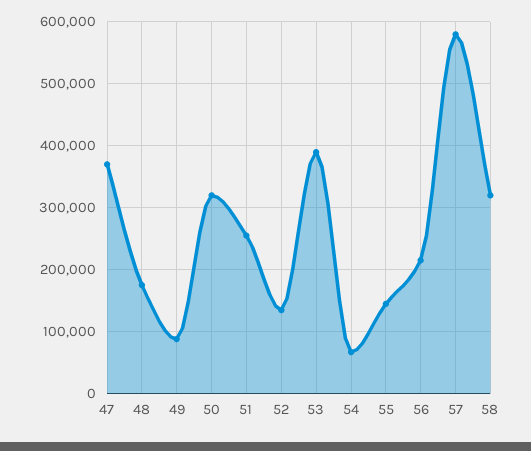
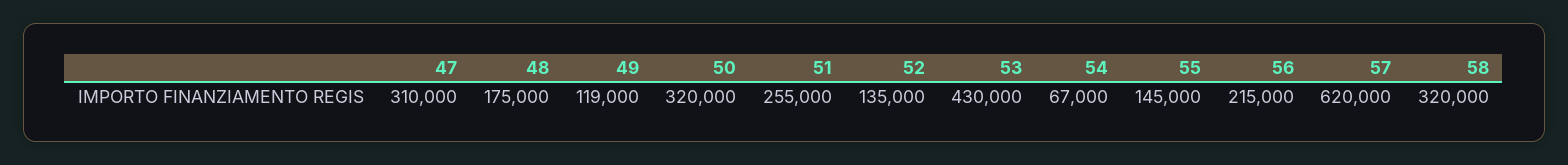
  {
-   "47": 370000,
+   "47": 310000,
    "48": 175000,
-   "49": 90000,
+   "49": 119000,
    "50": 320000,
    "51": 255000,
    "52": 135000,
-   "53": 390000,
+   "53": 430000,
    "54": 67000,
    "55": 145000,
    "56": 215000,
-   "57": 580000,
+   "57": 620000,
    "58": 320000
  }

